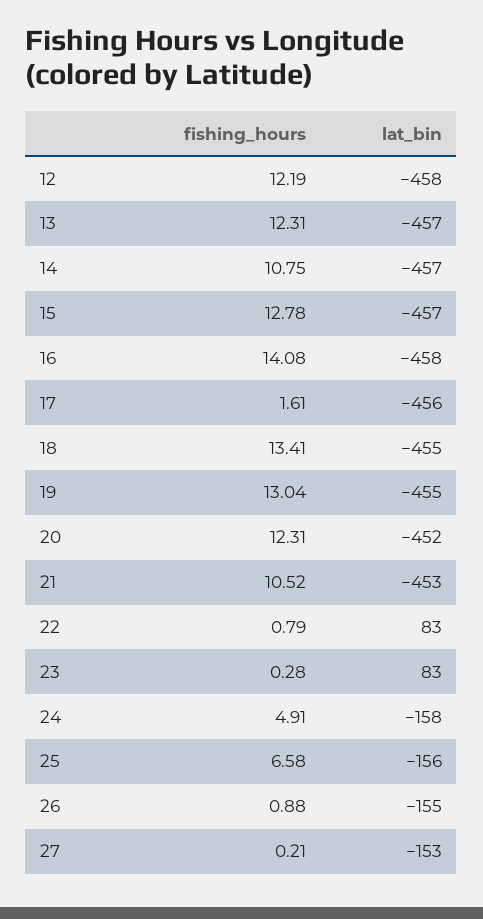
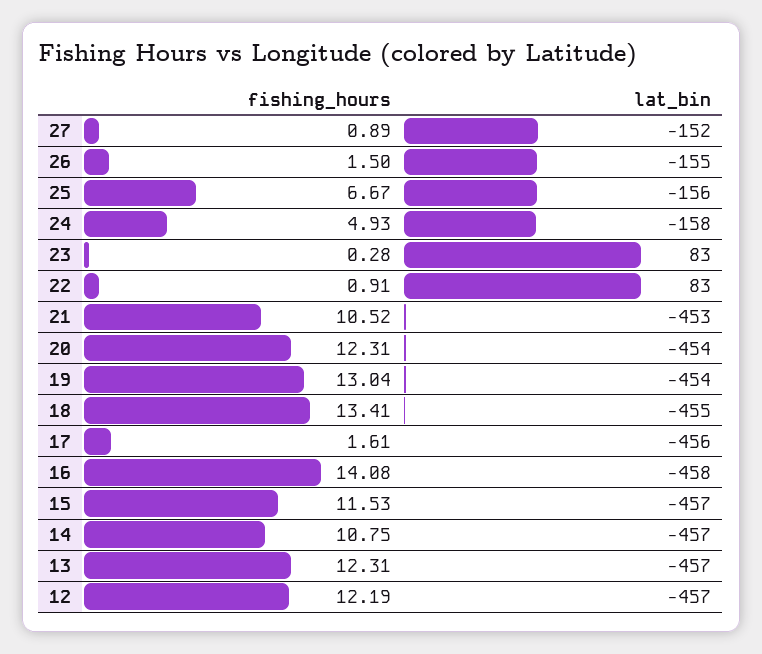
  {
    "fishing_hours": {
      "12": 12.19,
      "13": 12.31,
      "14": 10.75,
-     "15": 12.78,
+     "15": 11.53,
      "16": 14.08,
      "17": 1.61,
      "18": 13.41,
      "19": 13.04,
      "20": 12.31,
      "21": 10.52,
-     "22": 0.79,
+     "22": 0.91,
      "23": 0.28,
-     "24": 4.91,
+     "24": 4.93,
-     "25": 6.58,
+     "25": 6.67,
-     "26": 0.88,
+     "26": 1.5,
-     "27": 0.21
+     "27": 0.89
    },
    "lat_bin": {
-     "12": -458,
+     "12": -457,
      "13": -457,
      "14": -457,
      "15": -457,
      "16": -458,
      "17": -456,
      "18": -455,
-     "19": -455,
+     "19": -454,
-     "20": -452,
+     "20": -454,
      "21": -453,
      "22": 83,
      "23": 83,
      "24": -158,
      "25": -156,
      "26": -155,
-     "27": -153
+     "27": -152
    }
  }

